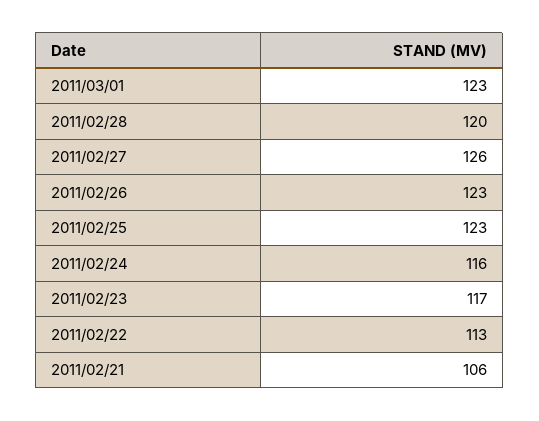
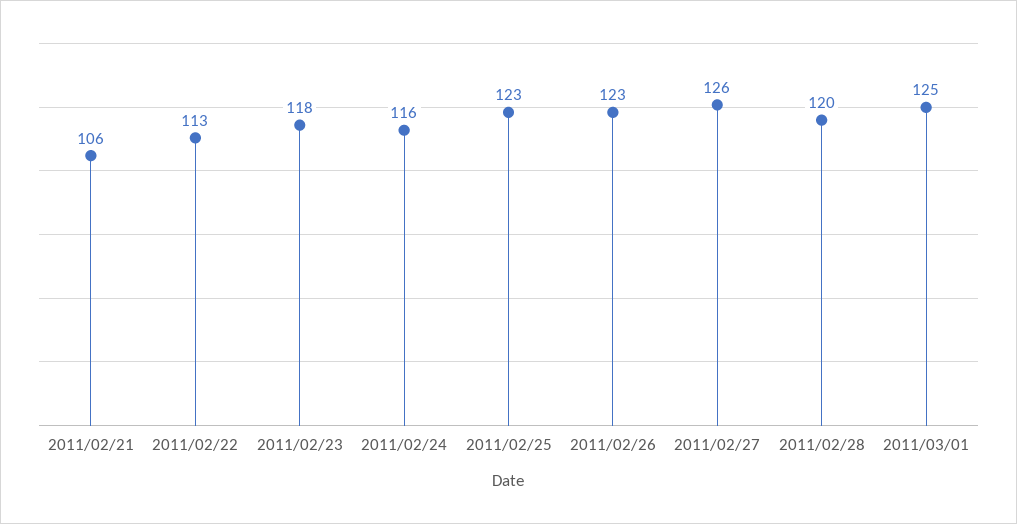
  {
-   "2011/03/01": 123,
+   "2011/03/01": 125,
    "2011/02/28": 120,
    "2011/02/27": 126,
    "2011/02/26": 123,
    "2011/02/25": 123,
    "2011/02/24": 116,
-   "2011/02/23": 117,
+   "2011/02/23": 118,
    "2011/02/22": 113,
    "2011/02/21": 106
  }

